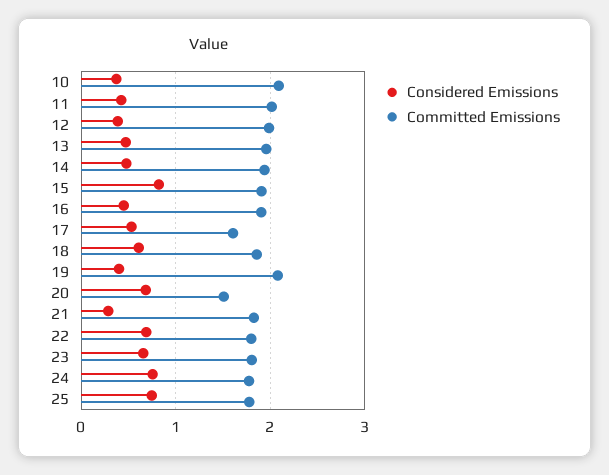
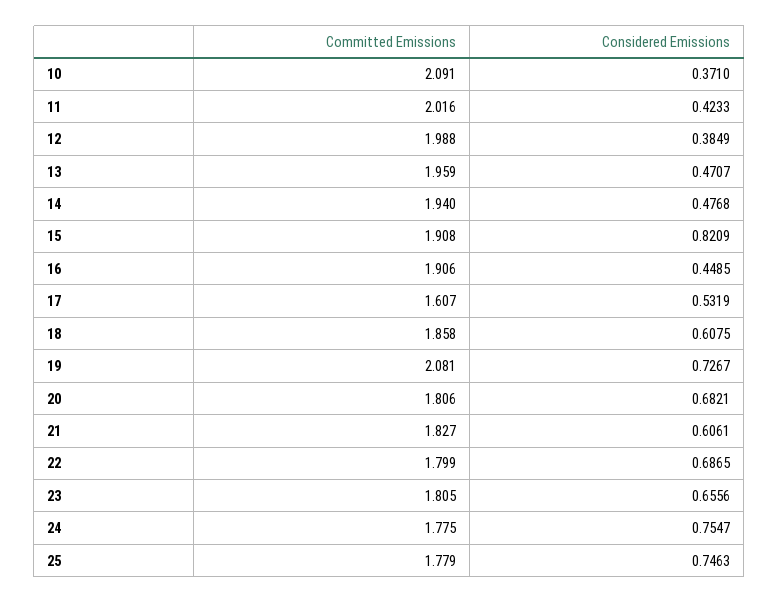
  {
    "Considered Emissions": {
      "10": 0.371,
      "11": 0.4233,
      "12": 0.3849,
      "13": 0.4707,
      "14": 0.4768,
      "15": 0.8209,
      "16": 0.4485,
      "17": 0.5319,
      "18": 0.6075,
-     "19": 0.4,
+     "19": 0.7267,
      "20": 0.6821,
-     "21": 0.3,
+     "21": 0.6061,
      "22": 0.6865,
      "23": 0.6556,
      "24": 0.7547,
      "25": 0.7463
    },
    "Committed Emissions": {
      "10": 2.091,
      "11": 2.016,
      "12": 1.988,
      "13": 1.959,
      "14": 1.94,
      "15": 1.908,
      "16": 1.906,
      "17": 1.607,
      "18": 1.858,
      "19": 2.081,
-     "20": 1.5,
+     "20": 1.806,
      "21": 1.827,
      "22": 1.799,
      "23": 1.805,
      "24": 1.775,
      "25": 1.779
    }
  }

